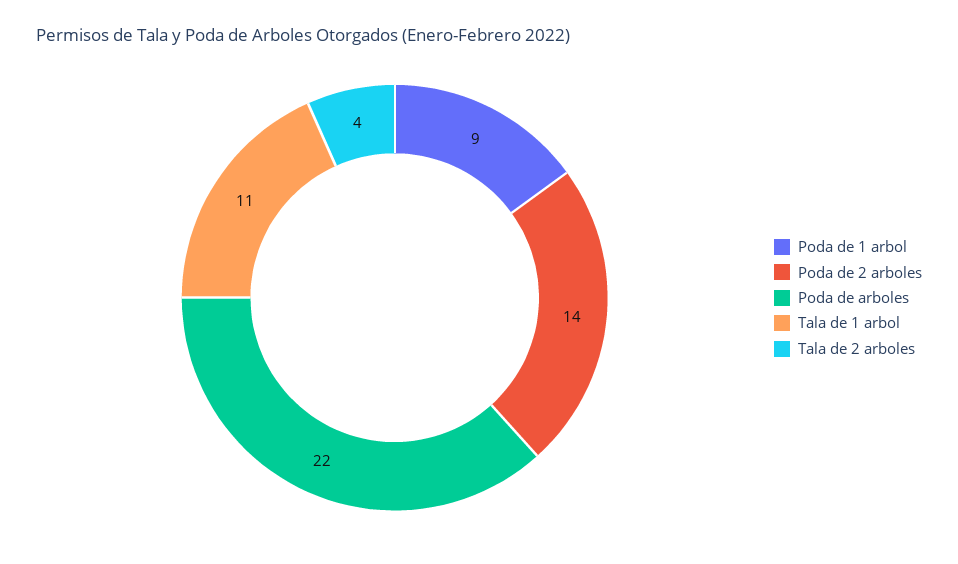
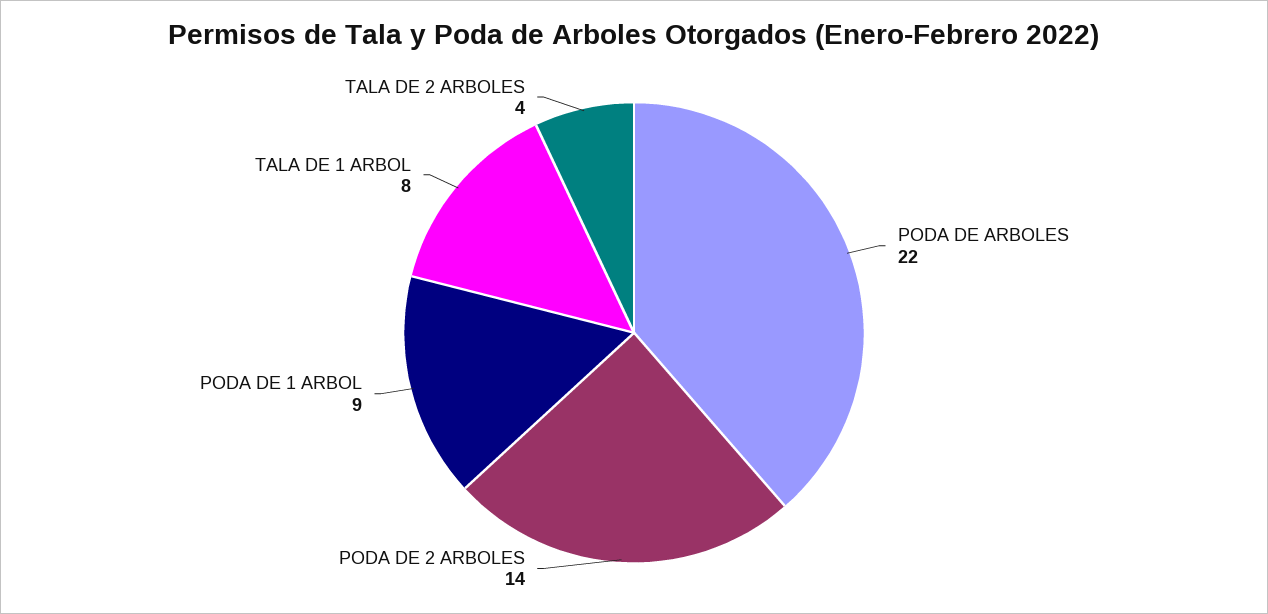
  {
    "Poda de 1 arbol": 9,
    "Poda de 2 arboles": 14,
    "Poda de arboles": 22,
-   "Tala de 1 arbol": 11,
+   "Tala de 1 arbol": 8,
    "Tala de 2 arboles": 4
  }

